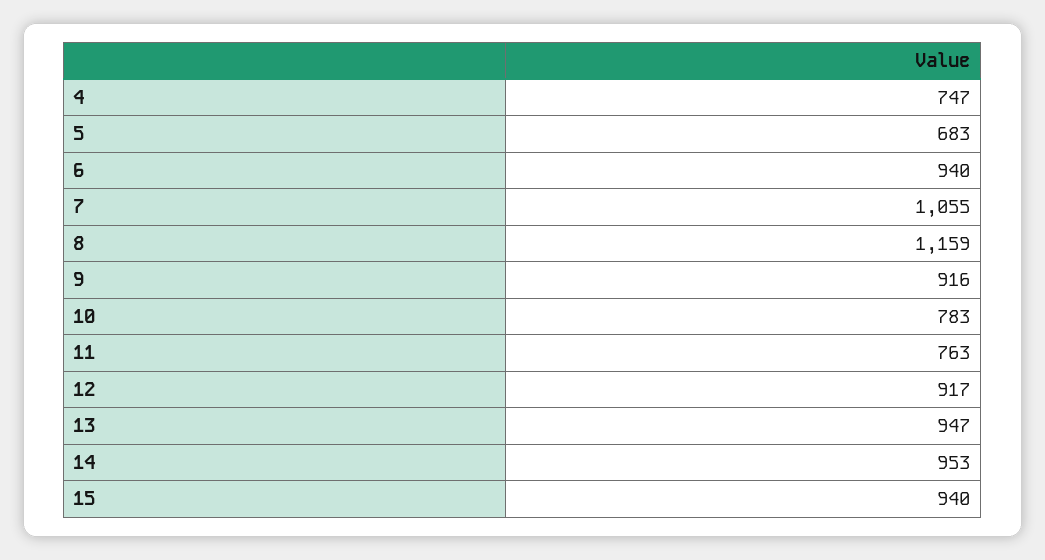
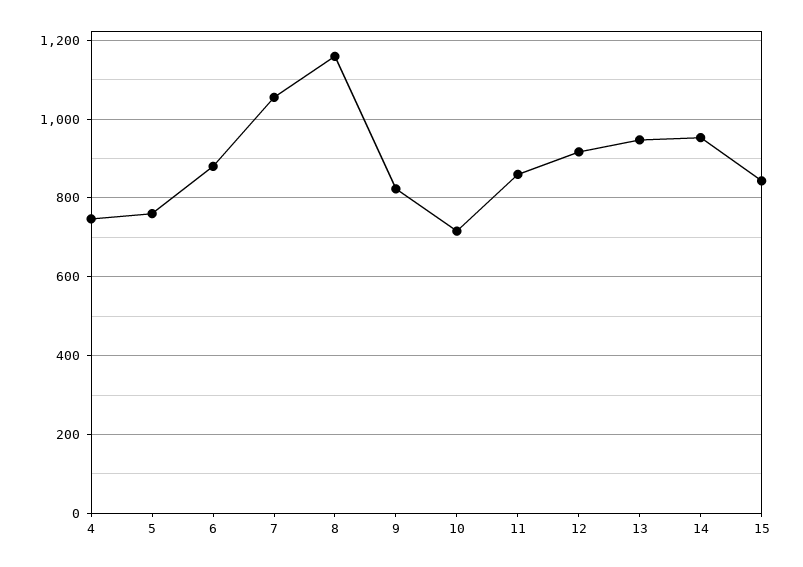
  {
    "4": 747,
-   "5": 683,
+   "5": 760,
-   "6": 940,
+   "6": 880,
    "7": 1055,
    "8": 1159,
-   "9": 916,
+   "9": 820,
-   "10": 783,
+   "10": 720,
-   "11": 763,
+   "11": 860,
    "12": 917,
    "13": 947,
    "14": 953,
-   "15": 940
+   "15": 840
  }

